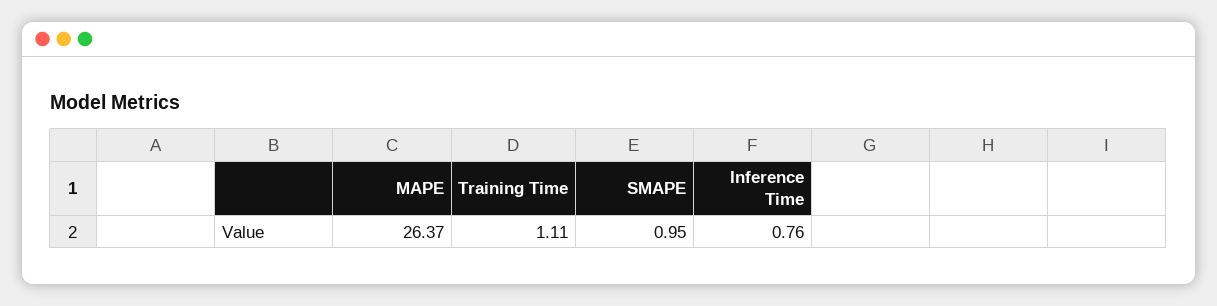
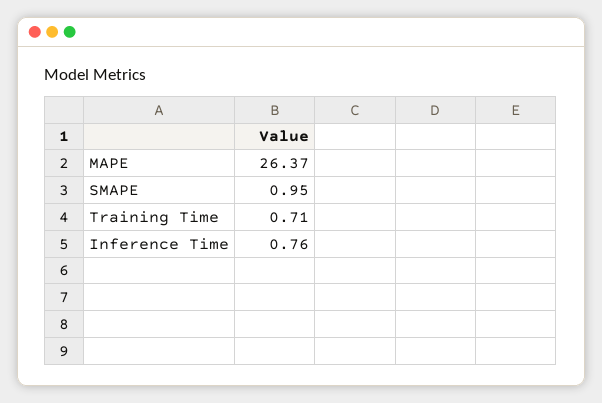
  {
    "MAPE": 26.37,
-   "Training Time": 1.11,
+   "Training Time": 0.71,
    "SMAPE": 0.95,
    "Inference Time": 0.76
  }

